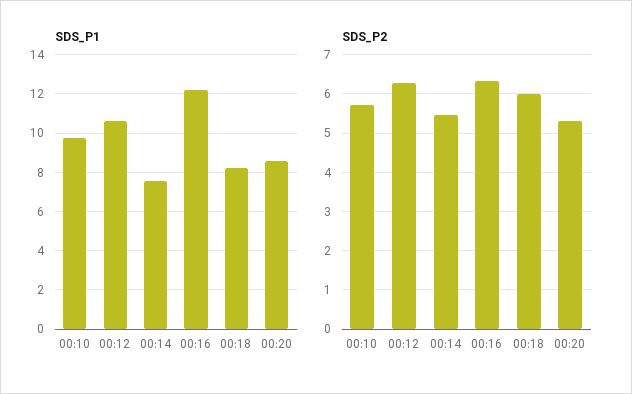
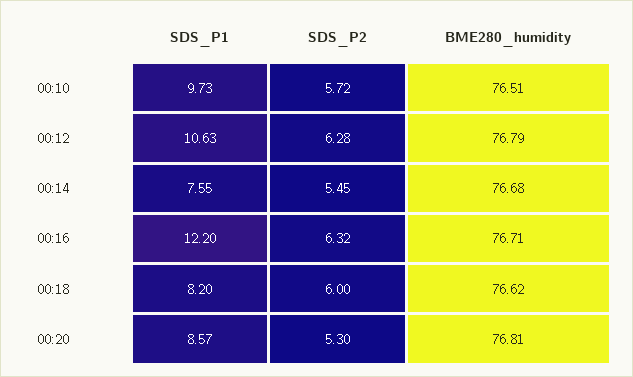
  {
    "SDS_P1": {
      "00:10": 9.73,
      "00:12": 10.63,
      "00:14": 7.55,
      "00:16": 12.2,
      "00:18": 8.2,
      "00:20": 8.57
    },
    "SDS_P2": {
      "00:10": 5.72,
      "00:12": 6.28,
      "00:14": 5.45,
      "00:16": 6.32,
      "00:18": 6,
      "00:20": 5.3
-   }
+   },
+   "BME280_humidity": {
+     "00:10": 76.51,
+     "00:12": 76.79,
+     "00:14": 76.68,
+     "00:16": 76.71,
+     "00:18": 76.62,
+     "00:20": 76.81
+   }
  }

